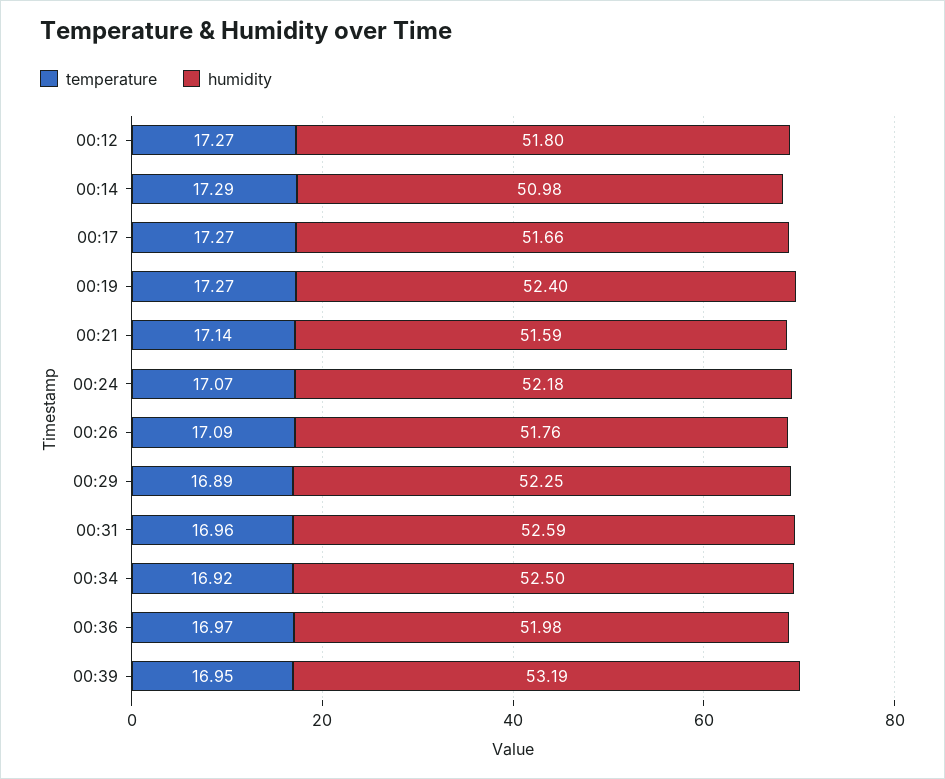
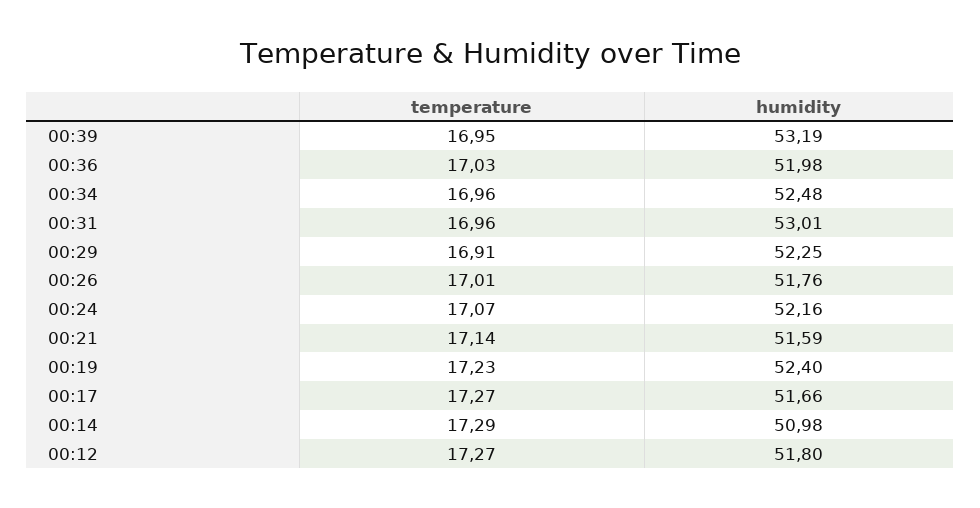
  {
    "temperature": {
      "00:12": 17.27,
      "00:14": 17.29,
      "00:17": 17.27,
-     "00:19": 17.27,
+     "00:19": 17.23,
      "00:21": 17.14,
      "00:24": 17.07,
-     "00:26": 17.09,
+     "00:26": 17.01,
-     "00:29": 16.89,
+     "00:29": 16.91,
      "00:31": 16.96,
-     "00:34": 16.92,
+     "00:34": 16.96,
-     "00:36": 16.97,
+     "00:36": 17.03,
      "00:39": 16.95
    },
    "humidity": {
      "00:12": 51.8,
      "00:14": 50.98,
      "00:17": 51.66,
      "00:19": 52.4,
      "00:21": 51.59,
-     "00:24": 52.18,
+     "00:24": 52.16,
      "00:26": 51.76,
      "00:29": 52.25,
-     "00:31": 52.59,
+     "00:31": 53.01,
-     "00:34": 52.5,
+     "00:34": 52.48,
      "00:36": 51.98,
      "00:39": 53.19
    }
  }

